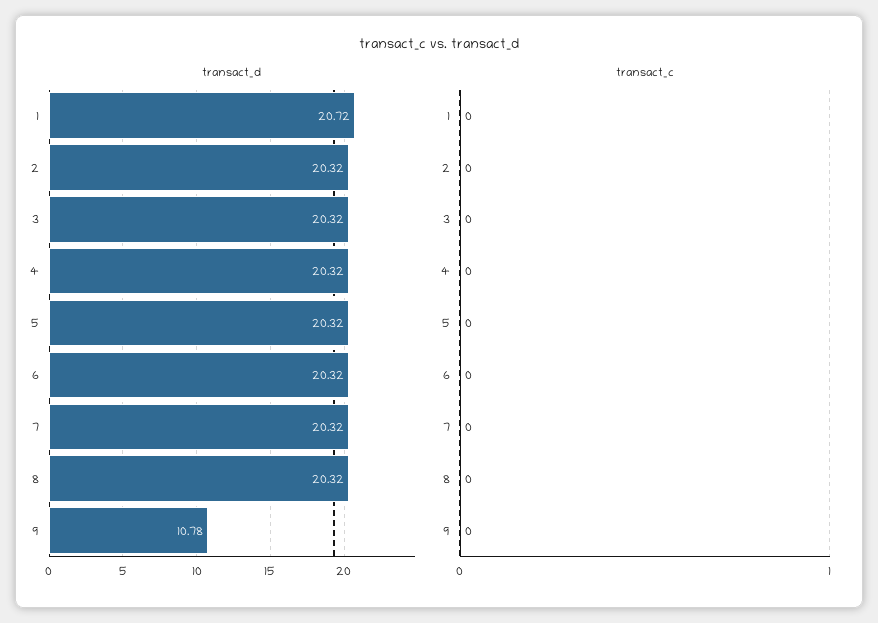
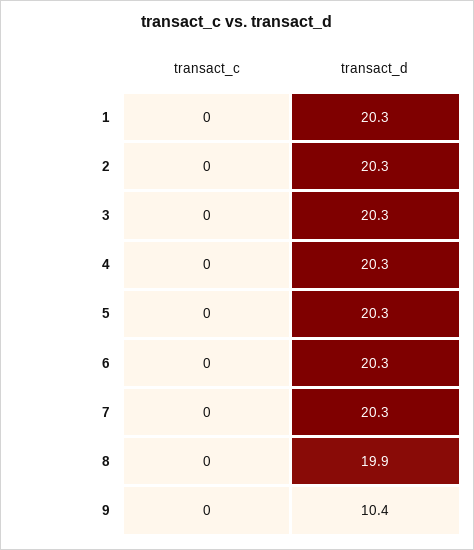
  {
    "transact_d": {
-     "1": 20.72,
+     "1": 20.3,
      "2": 20.32,
      "3": 20.32,
      "4": 20.32,
      "5": 20.32,
      "6": 20.32,
      "7": 20.32,
-     "8": 20.32,
+     "8": 19.9,
-     "9": 10.78
+     "9": 10.4
    },
    "transact_c": {
      "1": 0,
      "2": 0,
      "3": 0,
      "4": 0,
      "5": 0,
      "6": 0,
      "7": 0,
      "8": 0,
      "9": 0
    }
  }

